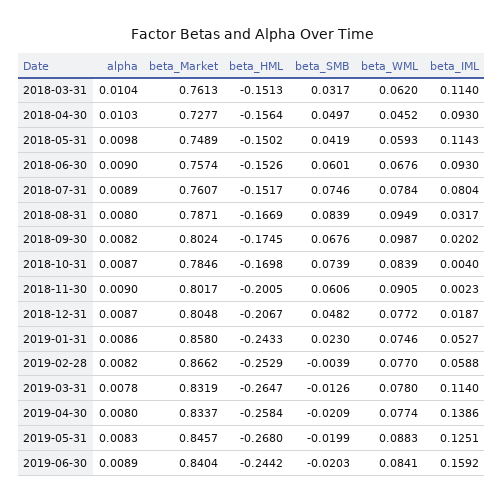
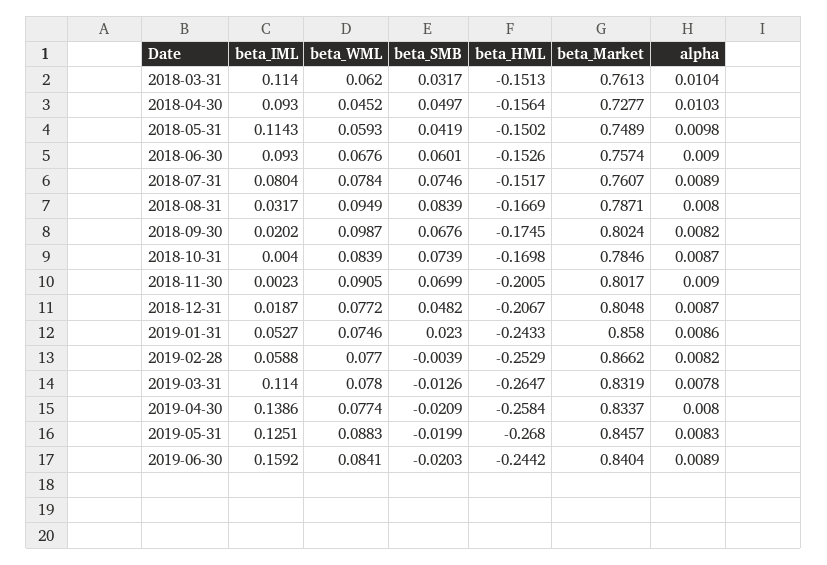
  {
    "alpha": {
      "2018-03-31": 0.0104,
      "2018-04-30": 0.0103,
      "2018-05-31": 0.0098,
      "2018-06-30": 0.009,
      "2018-07-31": 0.0089,
      "2018-08-31": 0.008,
      "2018-09-30": 0.0082,
      "2018-10-31": 0.0087,
      "2018-11-30": 0.009,
      "2018-12-31": 0.0087,
      "2019-01-31": 0.0086,
      "2019-02-28": 0.0082,
      "2019-03-31": 0.0078,
      "2019-04-30": 0.008,
      "2019-05-31": 0.0083,
      "2019-06-30": 0.0089
    },
    "beta_Market": {
      "2018-03-31": 0.7613,
      "2018-04-30": 0.7277,
      "2018-05-31": 0.7489,
      "2018-06-30": 0.7574,
      "2018-07-31": 0.7607,
      "2018-08-31": 0.7871,
      "2018-09-30": 0.8024,
      "2018-10-31": 0.7846,
      "2018-11-30": 0.8017,
      "2018-12-31": 0.8048,
      "2019-01-31": 0.858,
      "2019-02-28": 0.8662,
      "2019-03-31": 0.8319,
      "2019-04-30": 0.8337,
      "2019-05-31": 0.8457,
      "2019-06-30": 0.8404
    },
    "beta_HML": {
      "2018-03-31": -0.1513,
      "2018-04-30": -0.1564,
      "2018-05-31": -0.1502,
      "2018-06-30": -0.1526,
      "2018-07-31": -0.1517,
      "2018-08-31": -0.1669,
      "2018-09-30": -0.1745,
      "2018-10-31": -0.1698,
      "2018-11-30": -0.2005,
      "2018-12-31": -0.2067,
      "2019-01-31": -0.2433,
      "2019-02-28": -0.2529,
      "2019-03-31": -0.2647,
      "2019-04-30": -0.2584,
      "2019-05-31": -0.268,
      "2019-06-30": -0.2442
    },
    "beta_SMB": {
      "2018-03-31": 0.0317,
      "2018-04-30": 0.0497,
      "2018-05-31": 0.0419,
      "2018-06-30": 0.0601,
      "2018-07-31": 0.0746,
      "2018-08-31": 0.0839,
      "2018-09-30": 0.0676,
      "2018-10-31": 0.0739,
-     "2018-11-30": 0.0606,
+     "2018-11-30": 0.0699,
      "2018-12-31": 0.0482,
      "2019-01-31": 0.023,
      "2019-02-28": -0.0039,
      "2019-03-31": -0.0126,
      "2019-04-30": -0.0209,
      "2019-05-31": -0.0199,
      "2019-06-30": -0.0203
    },
    "beta_WML": {
      "2018-03-31": 0.062,
      "2018-04-30": 0.0452,
      "2018-05-31": 0.0593,
      "2018-06-30": 0.0676,
      "2018-07-31": 0.0784,
      "2018-08-31": 0.0949,
      "2018-09-30": 0.0987,
      "2018-10-31": 0.0839,
      "2018-11-30": 0.0905,
      "2018-12-31": 0.0772,
      "2019-01-31": 0.0746,
      "2019-02-28": 0.077,
      "2019-03-31": 0.078,
      "2019-04-30": 0.0774,
      "2019-05-31": 0.0883,
      "2019-06-30": 0.0841
    },
    "beta_IML": {
      "2018-03-31": 0.114,
      "2018-04-30": 0.093,
      "2018-05-31": 0.1143,
      "2018-06-30": 0.093,
      "2018-07-31": 0.0804,
      "2018-08-31": 0.0317,
      "2018-09-30": 0.0202,
      "2018-10-31": 0.004,
      "2018-11-30": 0.0023,
      "2018-12-31": 0.0187,
      "2019-01-31": 0.0527,
      "2019-02-28": 0.0588,
      "2019-03-31": 0.114,
      "2019-04-30": 0.1386,
      "2019-05-31": 0.1251,
      "2019-06-30": 0.1592
    }
  }

